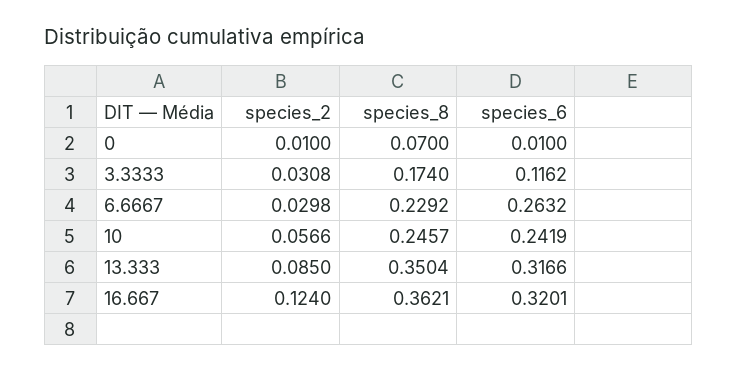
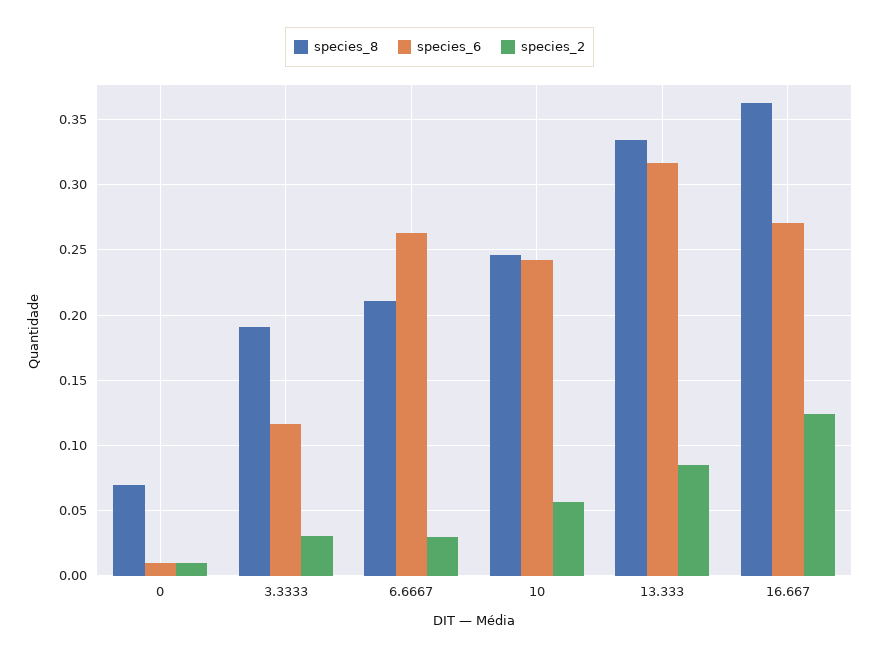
  {
    "species_2": {
      "0": 0.01,
      "3.3333": 0.0308,
      "6.6667": 0.0298,
      "10": 0.0566,
      "13.333": 0.085,
      "16.667": 0.124
    },
    "species_8": {
      "0": 0.07,
-     "3.3333": 0.174,
+     "3.3333": 0.19,
-     "6.6667": 0.2292,
+     "6.6667": 0.21,
      "10": 0.2457,
-     "13.333": 0.3504,
+     "13.333": 0.335,
      "16.667": 0.3621
    },
    "species_6": {
      "0": 0.01,
      "3.3333": 0.1162,
      "6.6667": 0.2632,
      "10": 0.2419,
      "13.333": 0.3166,
-     "16.667": 0.3201
+     "16.667": 0.27
    }
  }

